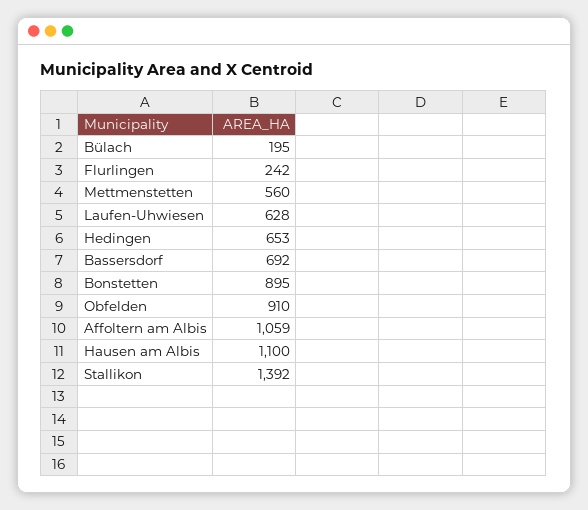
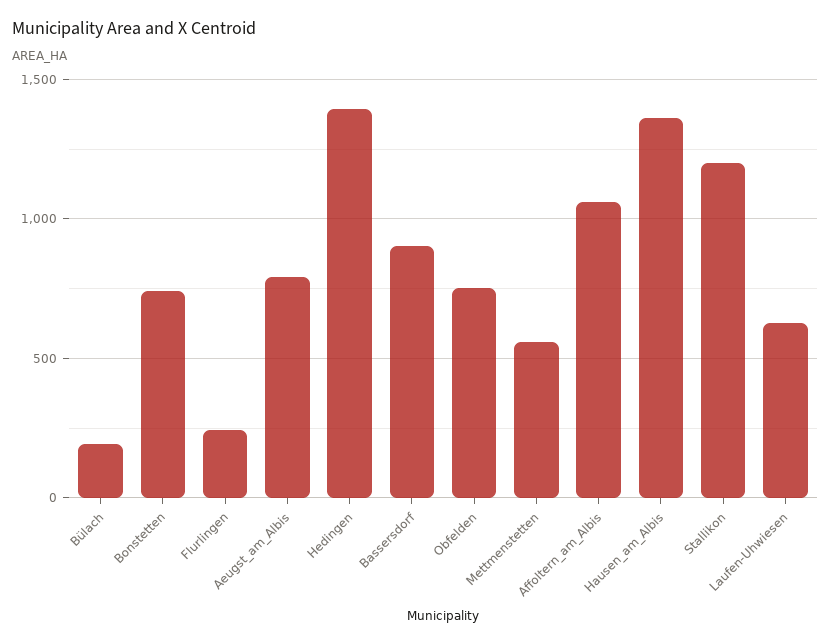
  {
    "Bülach": 195,
    "Flurlingen": 242,
    "Mettmenstetten": 560,
    "Laufen-Uhwiesen": 628,
-   "Hedingen": 653,
+   "Hedingen": 1400,
-   "Bassersdorf": 692,
+   "Bassersdorf": 900,
-   "Bonstetten": 895,
+   "Bonstetten": 750,
-   "Obfelden": 910,
+   "Obfelden": 750,
    "Affoltern am Albis": 1059,
-   "Hausen am Albis": 1100,
+   "Hausen am Albis": 1350,
-   "Stallikon": 1392
+   "Stallikon": 1200,
+   "Aeugst_am_Albis": 800
  }

